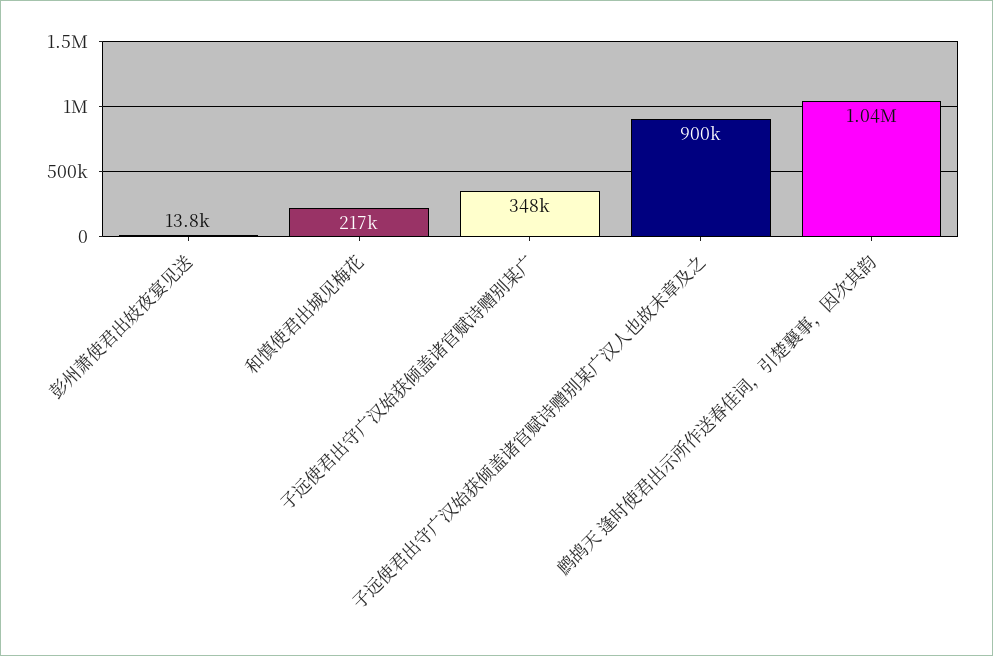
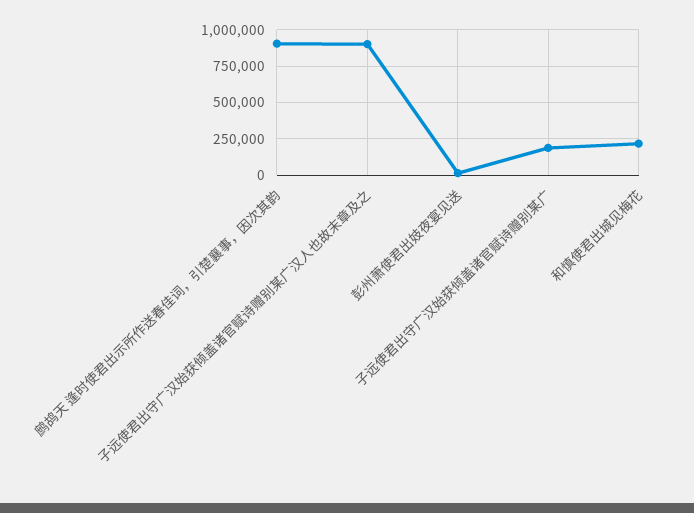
  {
    "彭州萧使君出妓夜宴见送": 13800,
    "和慎使君出城见梅花": 217000,
-   "子远使君出守广汉始获倾盖诸官赋诗赠别某广": 348000,
+   "子远使君出守广汉始获倾盖诸官赋诗赠别某广": 200000,
    "子远使君出守广汉始获倾盖诸官赋诗赠别某广汉人也故末章及之": 900000,
-   "鹧鸪天 逢时使君出示所作送春佳词，引楚襄事，因次其韵": 1040000
+   "鹧鸪天 逢时使君出示所作送春佳词，引楚襄事，因次其韵": 900000
  }

